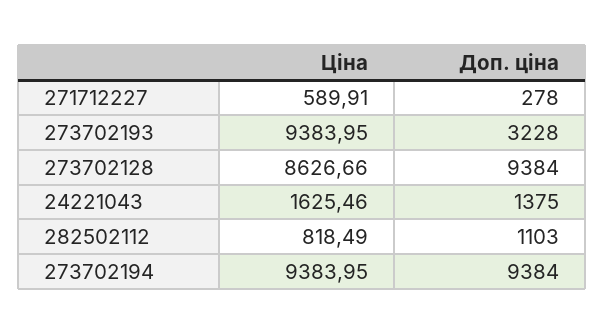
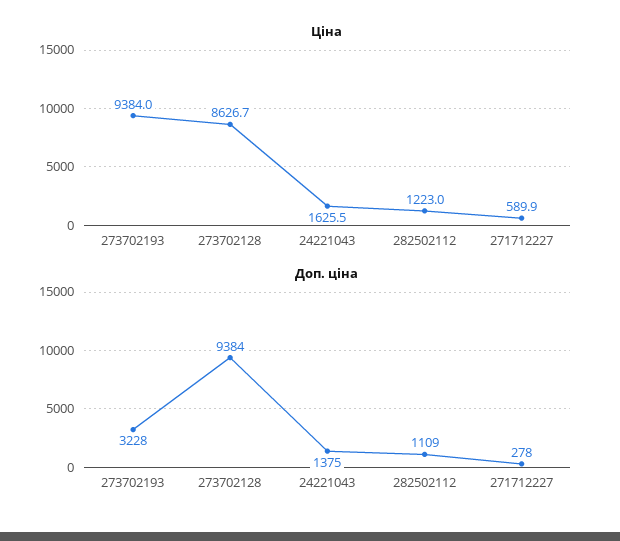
  {
    "Ціна": {
      "271712227": 589.91,
      "273702193": 9383.95,
      "273702128": 8626.66,
      "24221043": 1625.46,
-     "282502112": 818.49,
+     "282502112": 1223
-     "273702194": 9383.95
    },
    "Доп. ціна": {
      "271712227": 278,
      "273702193": 3228,
      "273702128": 9384,
      "24221043": 1375,
-     "282502112": 1103,
+     "282502112": 1109
-     "273702194": 9384
    }
  }

